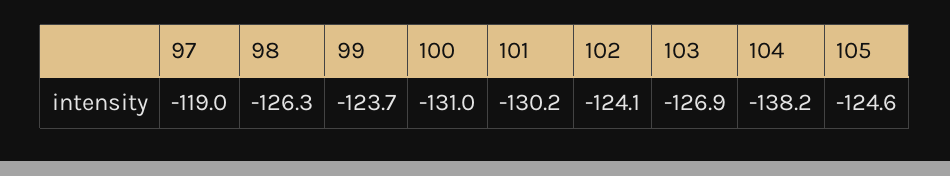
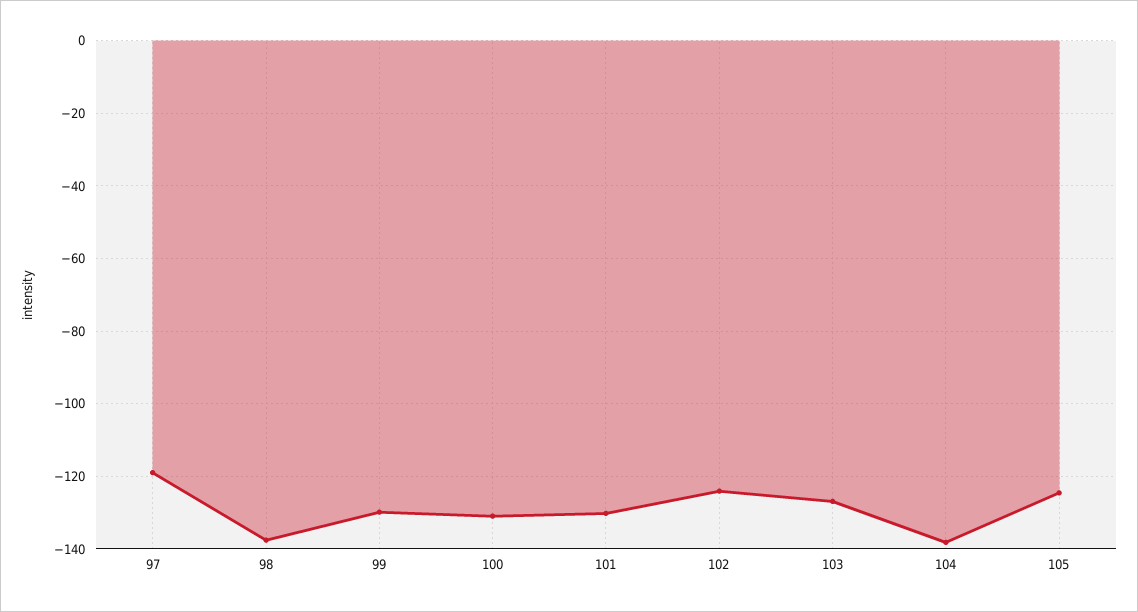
  {
    "97": -119,
-   "98": -126.3,
+   "98": -138,
-   "99": -123.7,
+   "99": -130,
    "100": -131,
    "101": -130.2,
    "102": -124.1,
    "103": -126.9,
    "104": -138.2,
    "105": -124.6
  }

